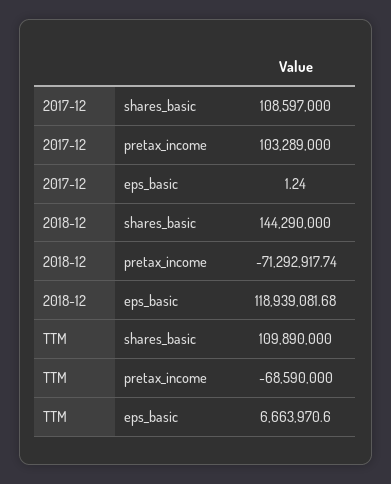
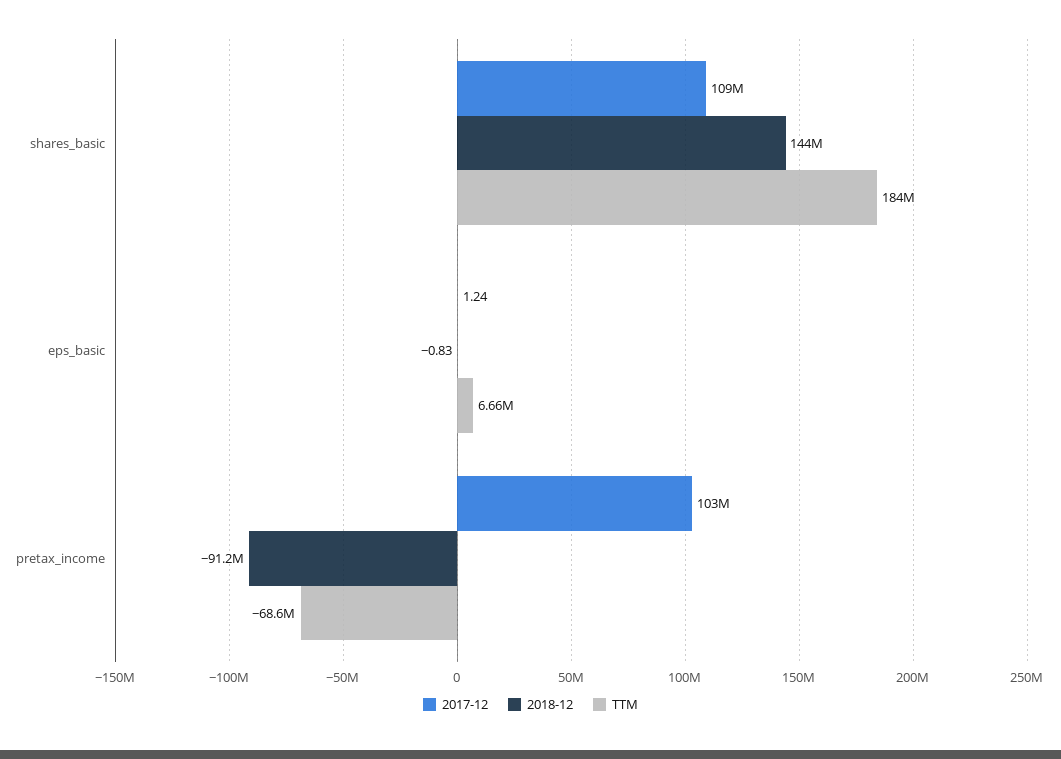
  {
    "2017-12": {
      "shares_basic": 108597000,
      "pretax_income": 103289000,
      "eps_basic": 1.24
    },
    "2018-12": {
      "shares_basic": 144290000,
-     "pretax_income": -71292917.74,
+     "pretax_income": -91200000,
-     "eps_basic": 118939081.68
+     "eps_basic": -0.83
    },
    "TTM": {
-     "shares_basic": 109890000,
+     "shares_basic": 184000000,
      "pretax_income": -68590000,
      "eps_basic": 6663970.6
    }
  }

